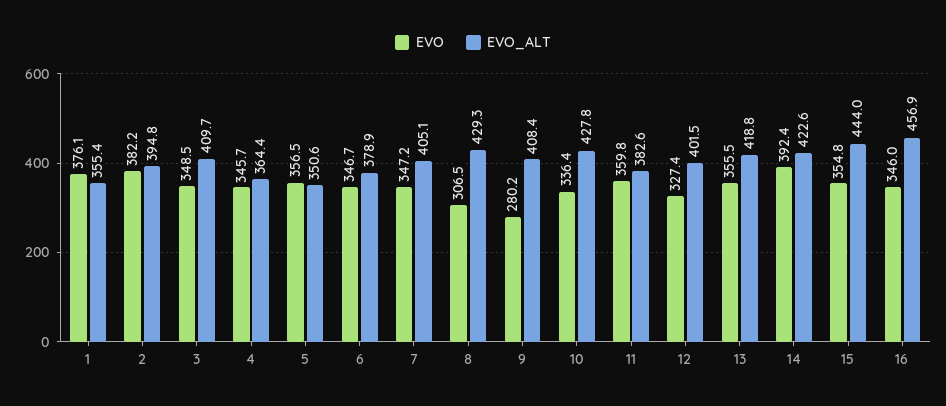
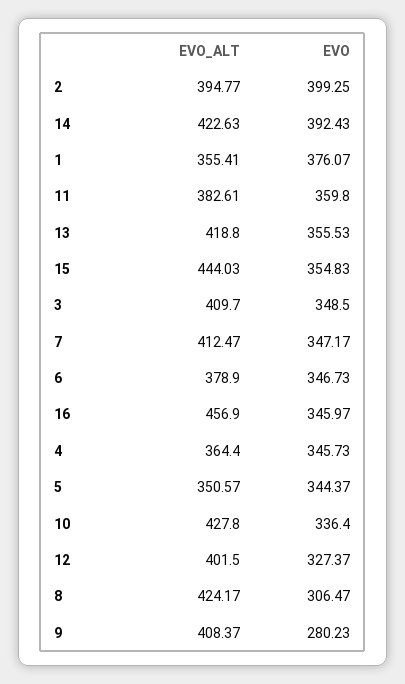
  {
    "EVO": {
      "1": 376.07,
-     "2": 382.2,
+     "2": 399.25,
      "3": 348.5,
      "4": 345.73,
-     "5": 356.5,
+     "5": 344.37,
      "6": 346.73,
      "7": 347.17,
      "8": 306.47,
      "9": 280.23,
      "10": 336.4,
      "11": 359.8,
      "12": 327.37,
      "13": 355.53,
      "14": 392.43,
      "15": 354.83,
      "16": 345.97
    },
    "EVO_ALT": {
      "1": 355.41,
      "2": 394.77,
      "3": 409.7,
      "4": 364.4,
      "5": 350.57,
      "6": 378.9,
-     "7": 405.1,
+     "7": 412.47,
-     "8": 429.3,
+     "8": 424.17,
      "9": 408.37,
      "10": 427.8,
      "11": 382.61,
      "12": 401.5,
      "13": 418.8,
      "14": 422.63,
      "15": 444.03,
      "16": 456.9
    }
  }

